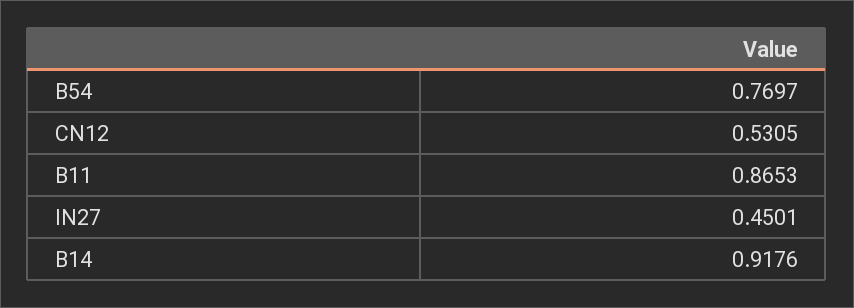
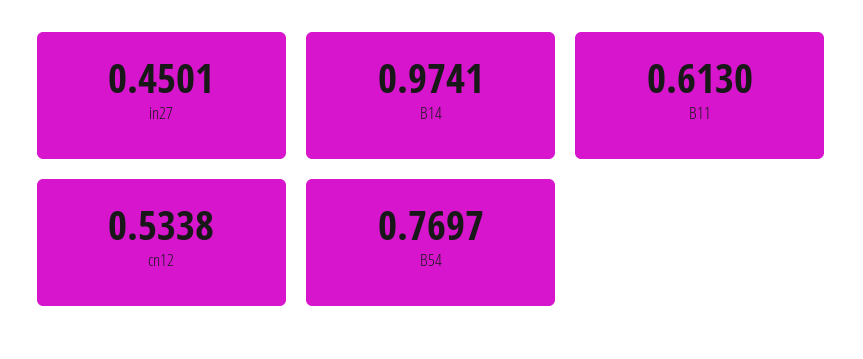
  {
    "B54": 0.7697,
-   "CN12": 0.5305,
+   "CN12": 0.5338,
-   "B11": 0.8653,
+   "B11": 0.613,
    "IN27": 0.4501,
-   "B14": 0.9176
+   "B14": 0.9741
  }

